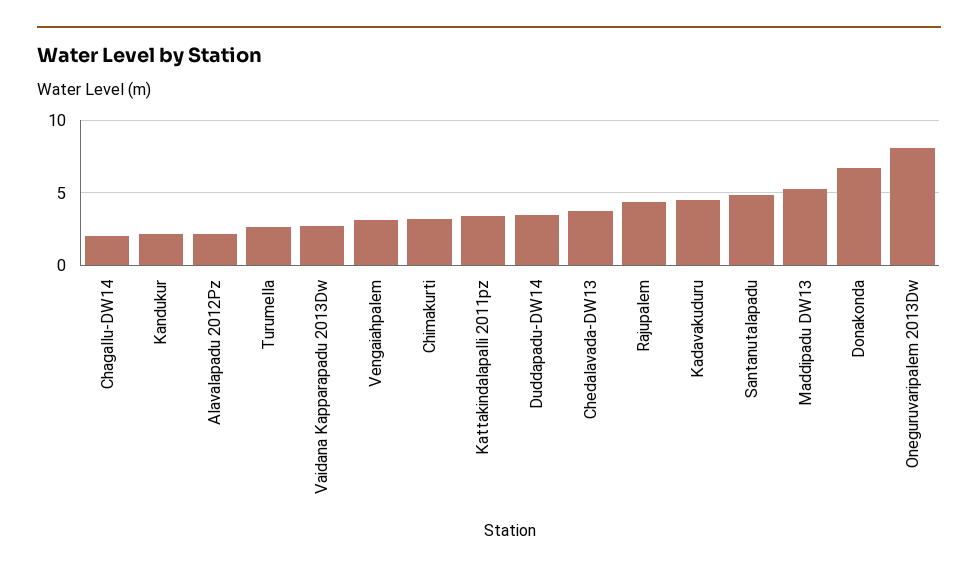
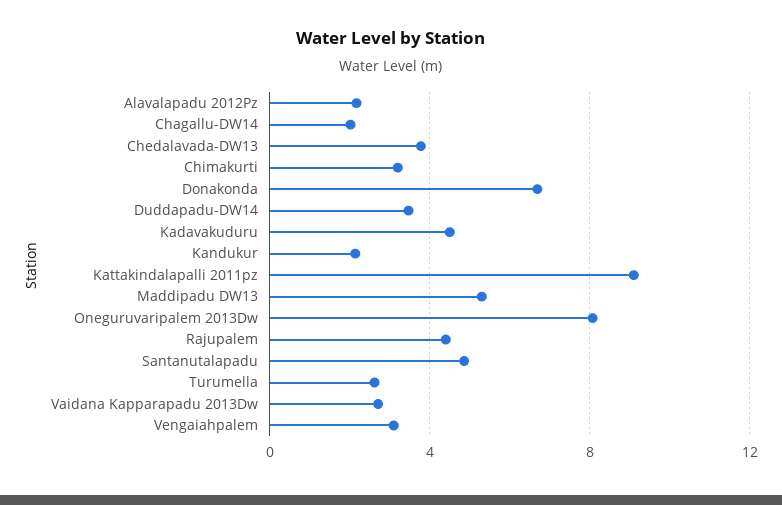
  {
    "Chagallu-DW14": 2,
    "Kandukur": 2,
    "Alavalapadu 2012Pz": 2,
    "Turumella": 2.5,
    "Vaidana Kapparapadu 2013Dw": 2.5,
    "Vengaiahpalem": 3,
    "Chimakurti": 3,
-   "Kattakindalapalli 2011pz": 3.5,
+   "Kattakindalapalli 2011pz": 9,
    "Duddapadu-DW14": 3.5,
    "Chedalavada-DW13": 4,
    "Rajupalem": 4.5,
    "Kadavakuduru": 4.5,
    "Santanutalapadu": 5,
    "Maddipadu DW13": 5.5,
    "Donakonda": 6.5,
    "Oneguruvaripalem 2013Dw": 8
  }

